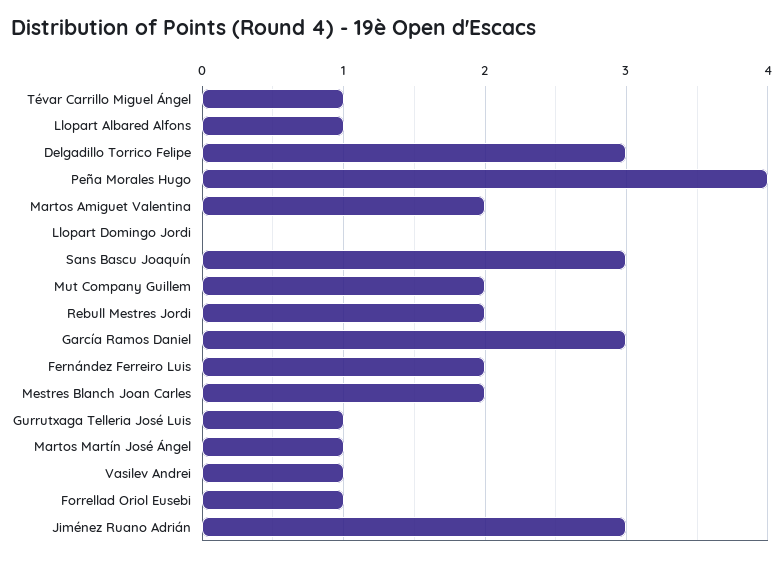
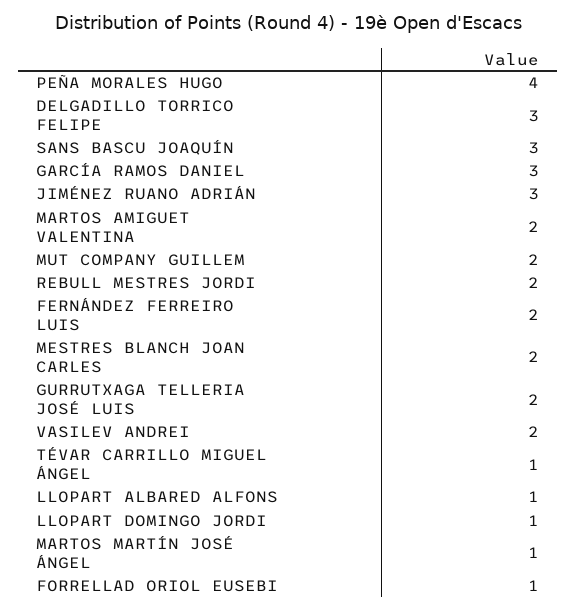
  {
    "Tévar Carrillo Miguel Ángel": 1,
    "Llopart Albared Alfons": 1,
    "Delgadillo Torrico Felipe": 3,
    "Peña Morales Hugo": 4,
    "Martos Amiguet Valentina": 2,
-   "Llopart Domingo Jordi": 0,
+   "Llopart Domingo Jordi": 1,
    "Sans Bascu Joaquín": 3,
    "Mut Company Guillem": 2,
    "Rebull Mestres Jordi": 2,
    "García Ramos Daniel": 3,
    "Fernández Ferreiro Luis": 2,
    "Mestres Blanch Joan Carles": 2,
-   "Gurrutxaga Telleria José Luis": 1,
+   "Gurrutxaga Telleria José Luis": 2,
    "Martos Martín José Ángel": 1,
-   "Vasilev Andrei": 1,
+   "Vasilev Andrei": 2,
    "Forrellad Oriol Eusebi": 1,
    "Jiménez Ruano Adrián": 3
  }

